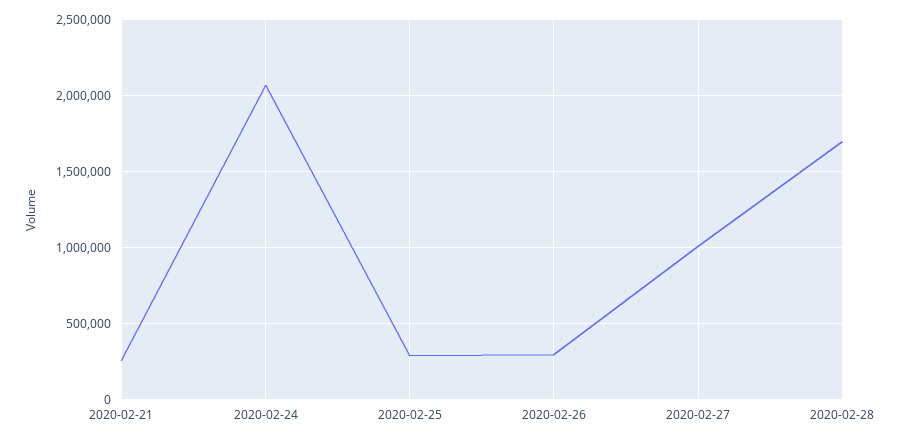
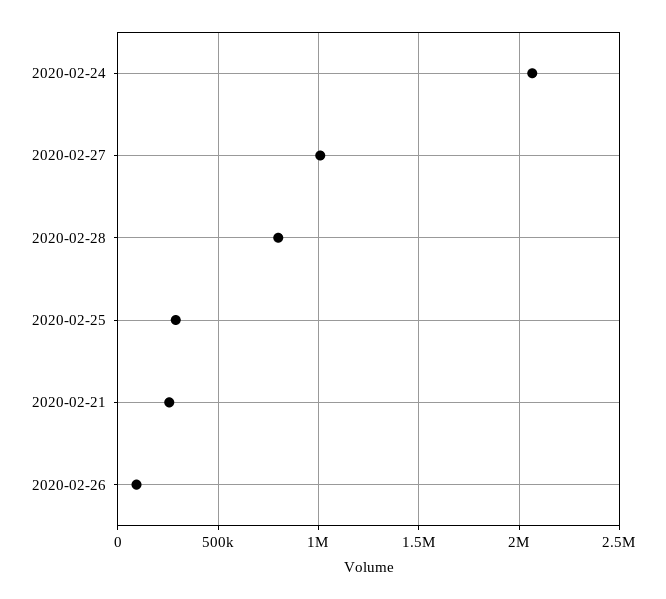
  {
    "2020-02-21": 250000,
    "2020-02-24": 2050000,
    "2020-02-25": 300000,
-   "2020-02-26": 300000,
+   "2020-02-26": 100000,
    "2020-02-27": 1000000,
-   "2020-02-28": 1700000
+   "2020-02-28": 800000
  }

